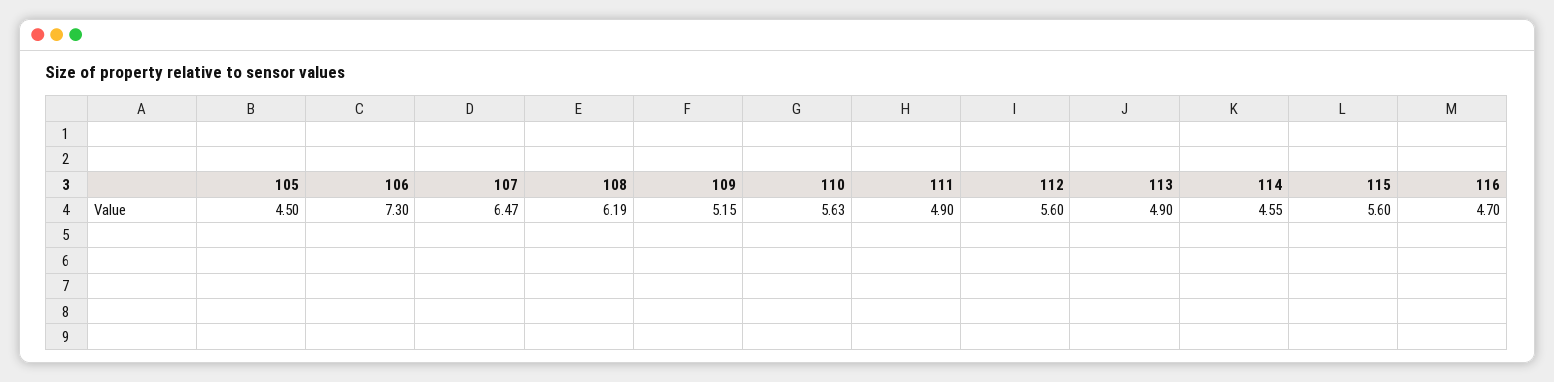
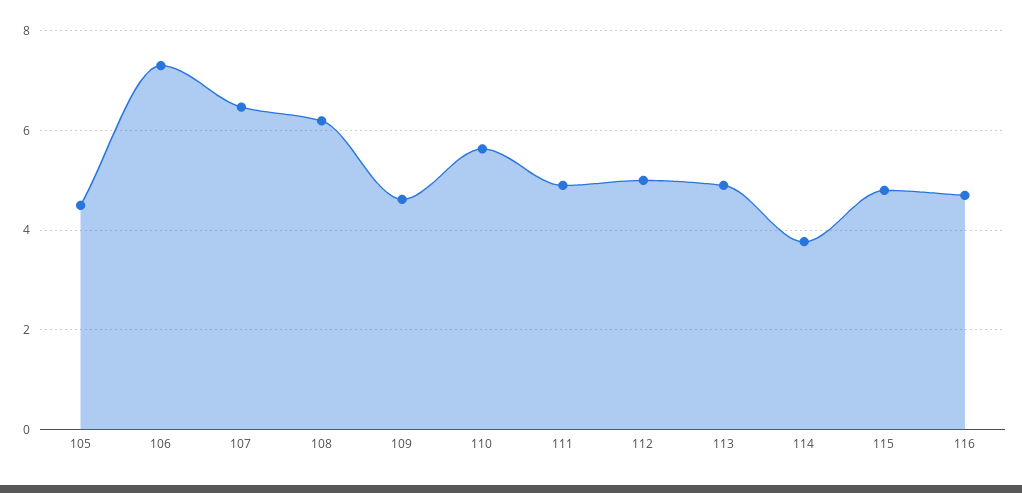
  {
    "105": 4.5,
    "106": 7.3,
    "107": 6.47,
    "108": 6.19,
-   "109": 5.15,
+   "109": 4.6,
    "110": 5.63,
    "111": 4.9,
-   "112": 5.6,
+   "112": 5,
    "113": 4.9,
-   "114": 4.55,
+   "114": 3.8,
-   "115": 5.6,
+   "115": 4.8,
    "116": 4.7
  }

